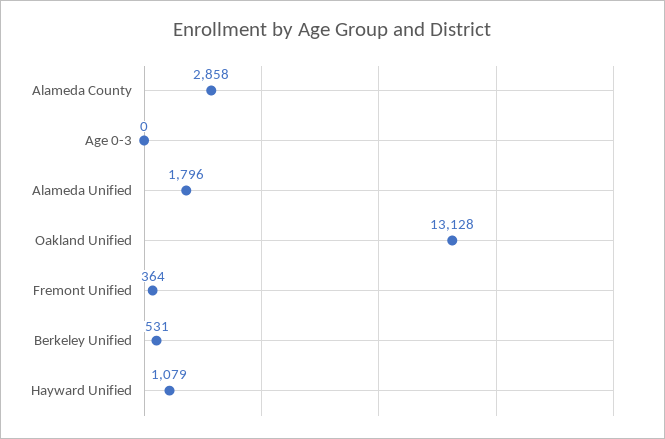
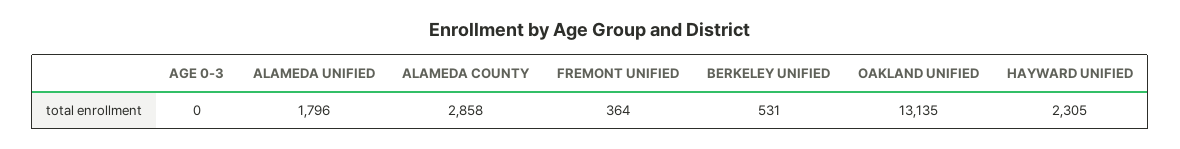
  {
    "Alameda County": 2858,
    "Age 0-3": 0,
    "Alameda Unified": 1796,
-   "Oakland Unified": 13128,
+   "Oakland Unified": 13135,
    "Fremont Unified": 364,
    "Berkeley Unified": 531,
-   "Hayward Unified": 1079
+   "Hayward Unified": 2305
  }

